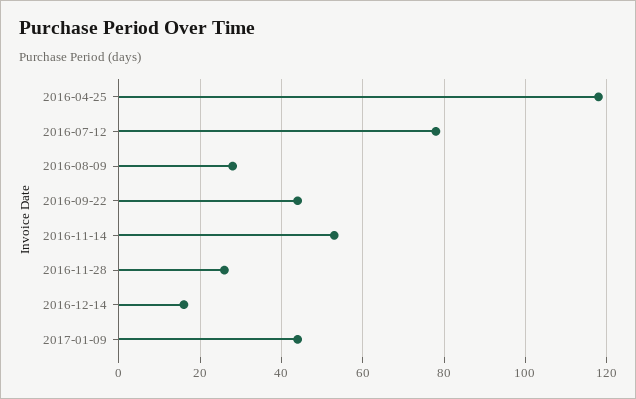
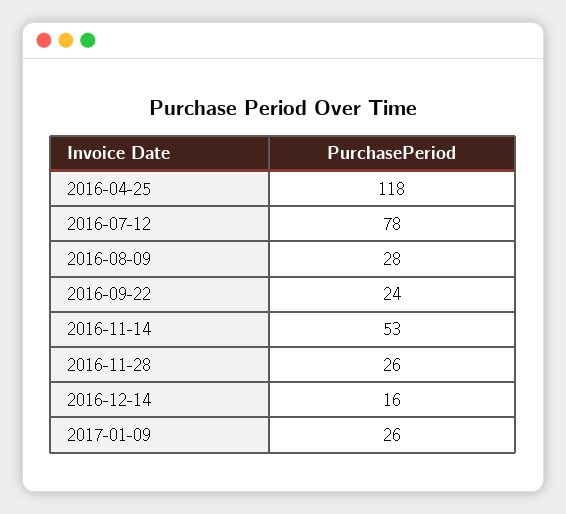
  {
    "2016-04-25": 118,
    "2016-07-12": 78,
    "2016-08-09": 28,
-   "2016-09-22": 45,
+   "2016-09-22": 24,
    "2016-11-14": 53,
    "2016-11-28": 26,
    "2016-12-14": 16,
-   "2017-01-09": 45
+   "2017-01-09": 26
  }

